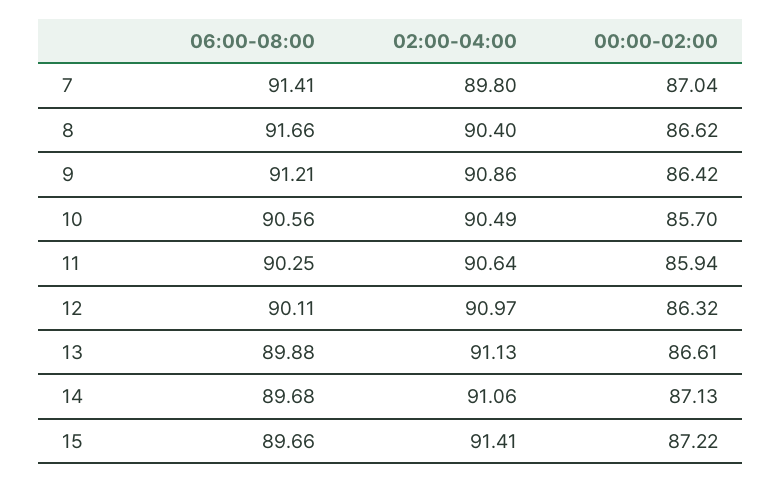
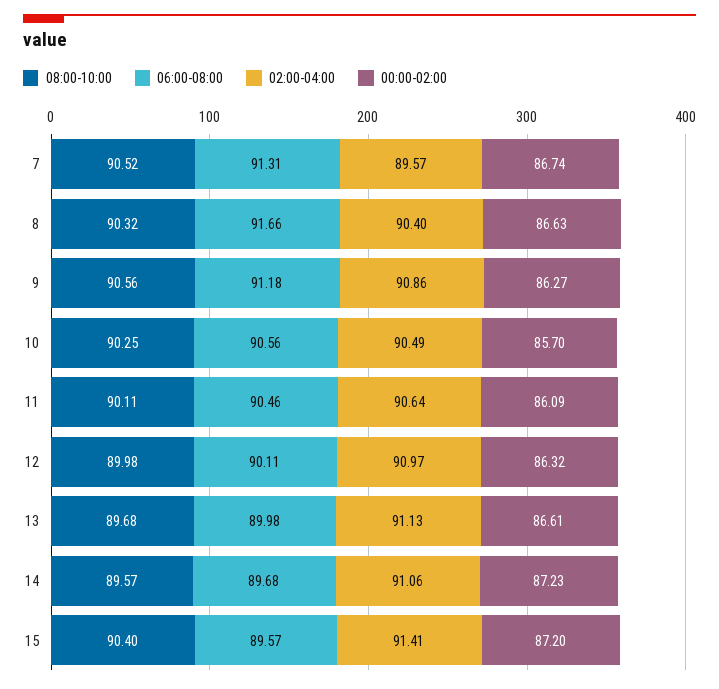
  {
    "06:00-08:00": {
-     "7": 91.41,
+     "7": 91.31,
      "8": 91.66,
-     "9": 91.21,
+     "9": 91.18,
      "10": 90.56,
-     "11": 90.25,
+     "11": 90.46,
      "12": 90.11,
-     "13": 89.88,
+     "13": 89.98,
      "14": 89.68,
-     "15": 89.66
+     "15": 89.57
    },
    "02:00-04:00": {
-     "7": 89.8,
+     "7": 89.57,
      "8": 90.4,
      "9": 90.86,
      "10": 90.49,
      "11": 90.64,
      "12": 90.97,
      "13": 91.13,
      "14": 91.06,
      "15": 91.41
    },
    "00:00-02:00": {
-     "7": 87.04,
+     "7": 86.74,
-     "8": 86.62,
+     "8": 86.63,
-     "9": 86.42,
+     "9": 86.27,
      "10": 85.7,
-     "11": 85.94,
+     "11": 86.09,
      "12": 86.32,
      "13": 86.61,
-     "14": 87.13,
+     "14": 87.23,
-     "15": 87.22
+     "15": 87.2
-   }
+   },
+   "08:00-10:00": {
+     "7": 90.52,
+     "8": 90.32,
+     "9": 90.56,
+     "10": 90.25,
+     "11": 90.11,
+     "12": 89.98,
+     "13": 89.68,
+     "14": 89.57,
+     "15": 90.4
+   }
  }

